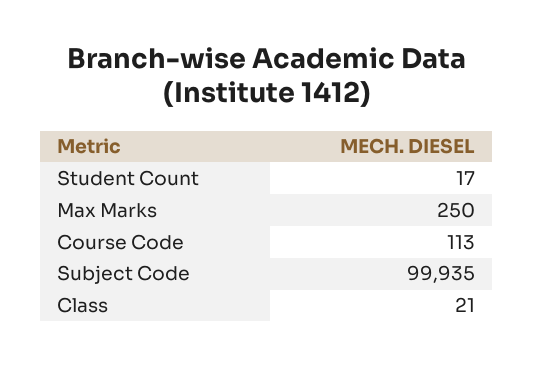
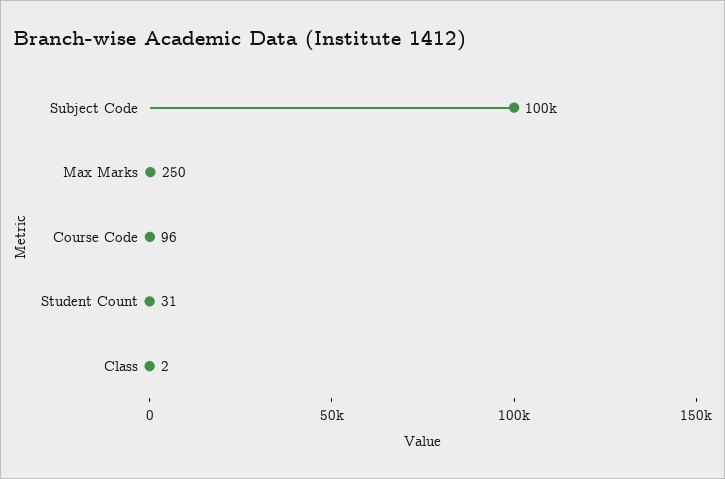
  {
-   "Student Count": 17,
+   "Student Count": 31,
    "Max Marks": 250,
-   "Course Code": 113,
+   "Course Code": 96,
    "Subject Code": 99935,
-   "Class": 21
+   "Class": 2
  }

